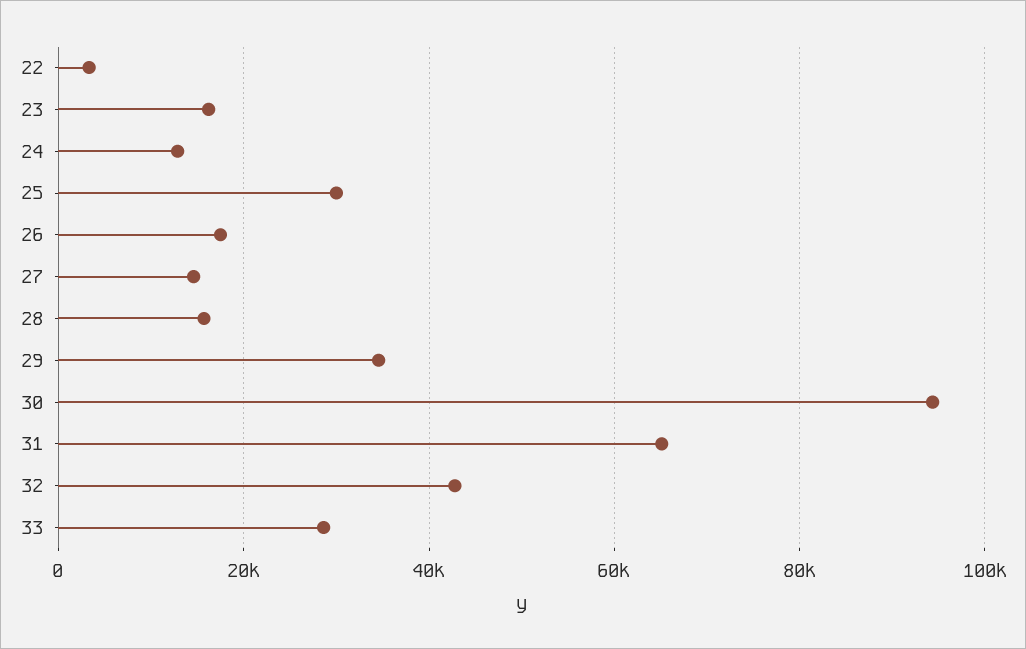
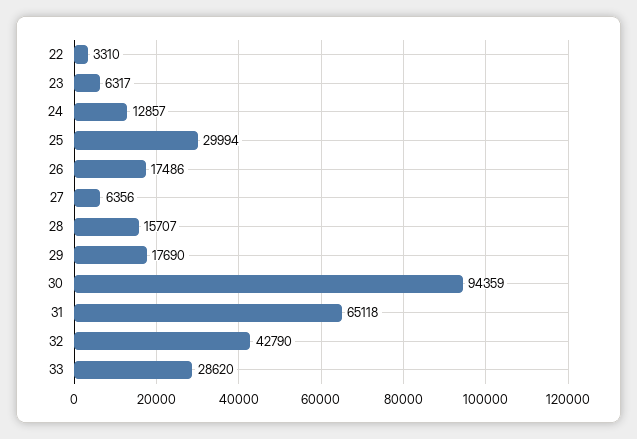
  {
    "22": 3310,
-   "23": 16000,
+   "23": 6317,
    "24": 12857,
    "25": 29994,
    "26": 17486,
-   "27": 14000,
+   "27": 6356,
    "28": 15707,
-   "29": 34000,
+   "29": 17690,
    "30": 94359,
    "31": 65118,
    "32": 42790,
    "33": 28620
  }

